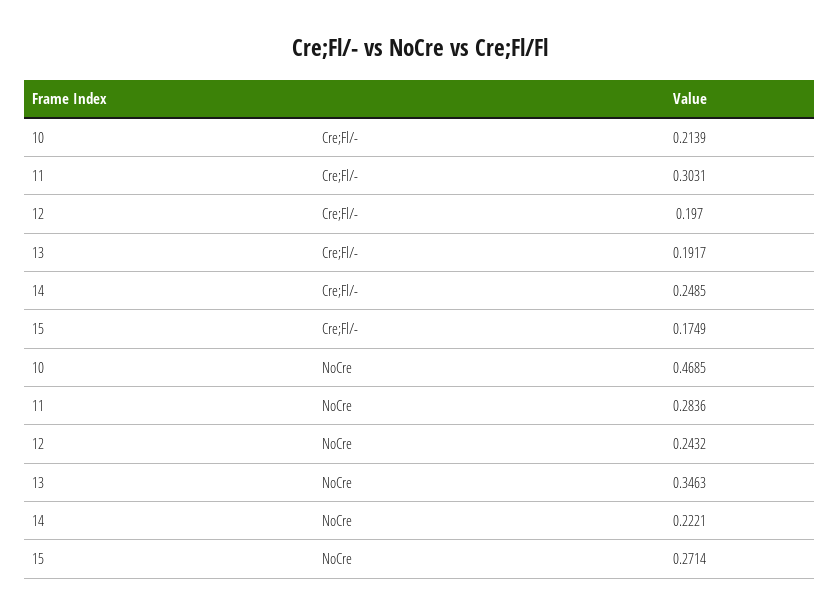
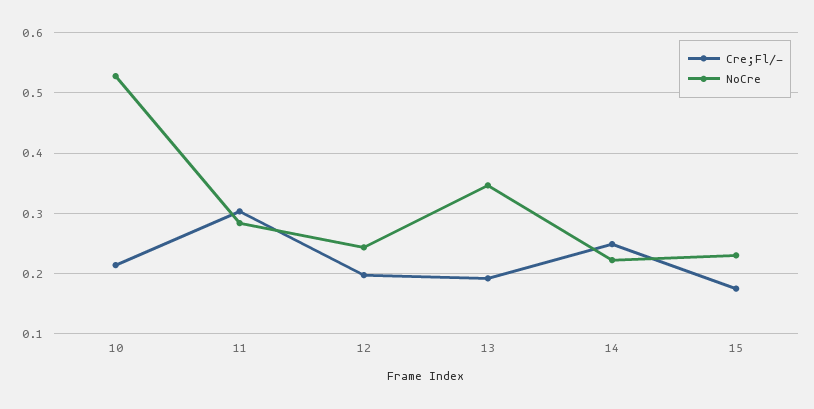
  {
    "Cre;Fl/-": {
      "10": 0.2139,
      "11": 0.3031,
      "12": 0.197,
      "13": 0.1917,
      "14": 0.2485,
      "15": 0.1749
    },
    "NoCre": {
-     "10": 0.4685,
+     "10": 0.53,
      "11": 0.2836,
      "12": 0.2432,
      "13": 0.3463,
      "14": 0.2221,
-     "15": 0.2714
+     "15": 0.23
    }
  }

